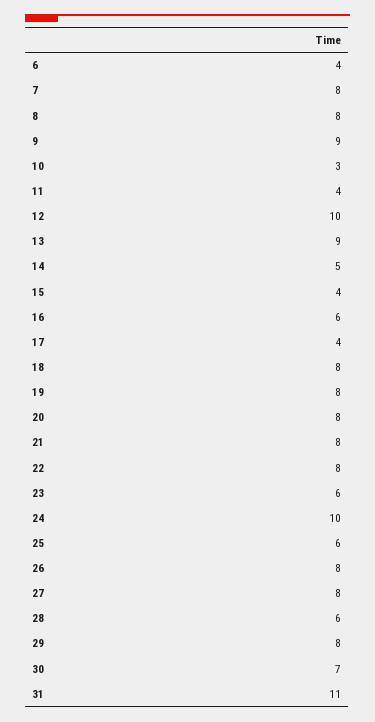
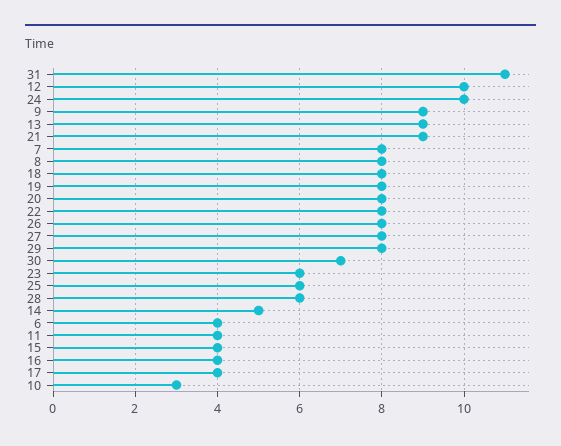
  {
    "6": 4,
    "7": 8,
    "8": 8,
    "9": 9,
    "10": 3,
    "11": 4,
    "12": 10,
    "13": 9,
    "14": 5,
    "15": 4,
-   "16": 6,
+   "16": 4,
    "17": 4,
    "18": 8,
    "19": 8,
    "20": 8,
-   "21": 8,
+   "21": 9,
    "22": 8,
    "23": 6,
    "24": 10,
    "25": 6,
    "26": 8,
    "27": 8,
    "28": 6,
    "29": 8,
    "30": 7,
    "31": 11
  }

